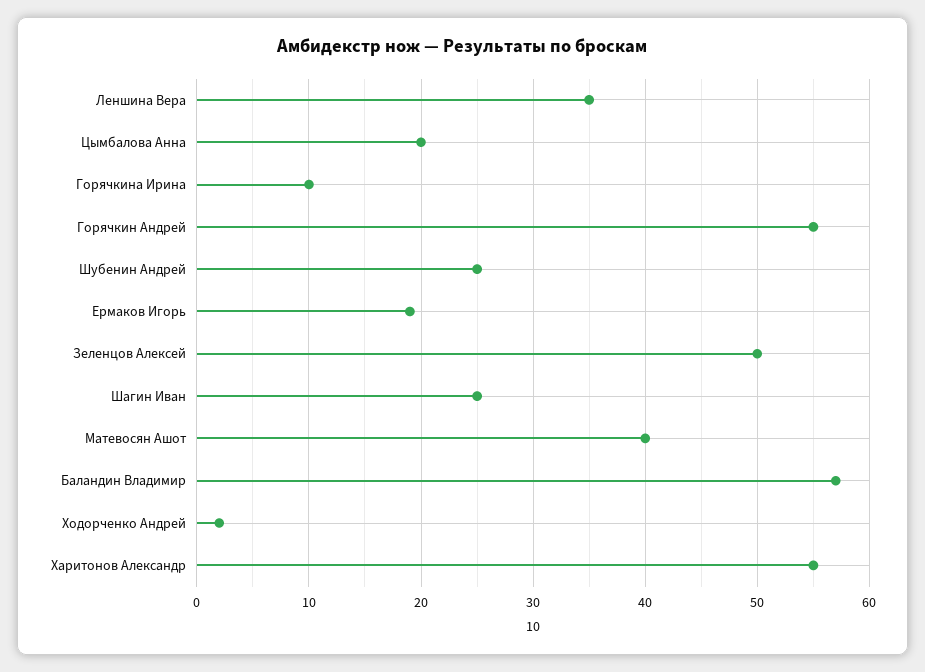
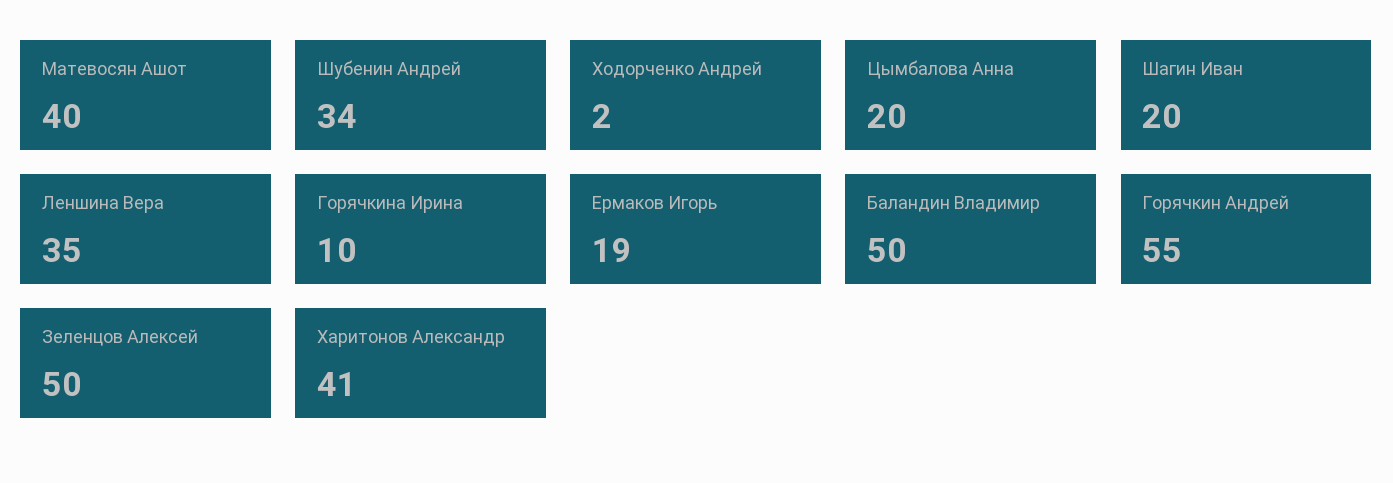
  {
    "Леншина Вера": 35,
    "Цымбалова Анна": 20,
    "Горячкина Ирина": 10,
    "Горячкин Андрей": 55,
-   "Шубенин Андрей": 25,
+   "Шубенин Андрей": 34,
    "Ермаков Игорь": 19,
    "Зеленцов Алексей": 50,
-   "Шагин Иван": 25,
+   "Шагин Иван": 20,
    "Матевосян Ашот": 40,
-   "Баландин Владимир": 57,
+   "Баландин Владимир": 50,
    "Ходорченко Андрей": 2,
-   "Харитонов Александр": 55
+   "Харитонов Александр": 41
  }

